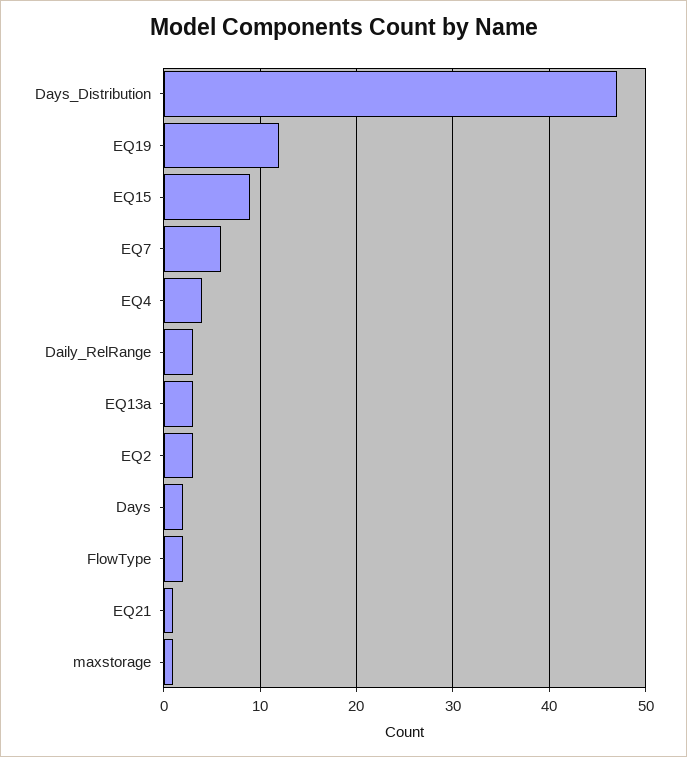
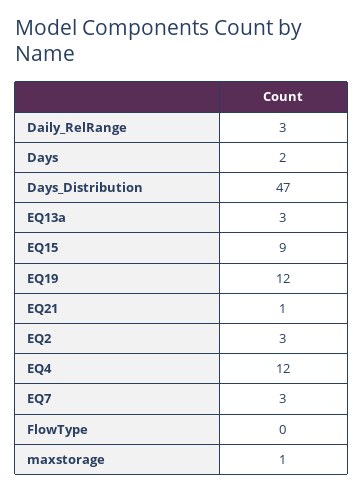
  {
    "Days_Distribution": 47,
    "EQ19": 12,
    "EQ15": 9,
-   "EQ7": 6,
+   "EQ7": 3,
-   "EQ4": 4,
+   "EQ4": 12,
    "Daily_RelRange": 3,
    "EQ13a": 3,
    "EQ2": 3,
    "Days": 2,
-   "FlowType": 2,
+   "FlowType": 0,
    "EQ21": 1,
    "maxstorage": 1
  }

